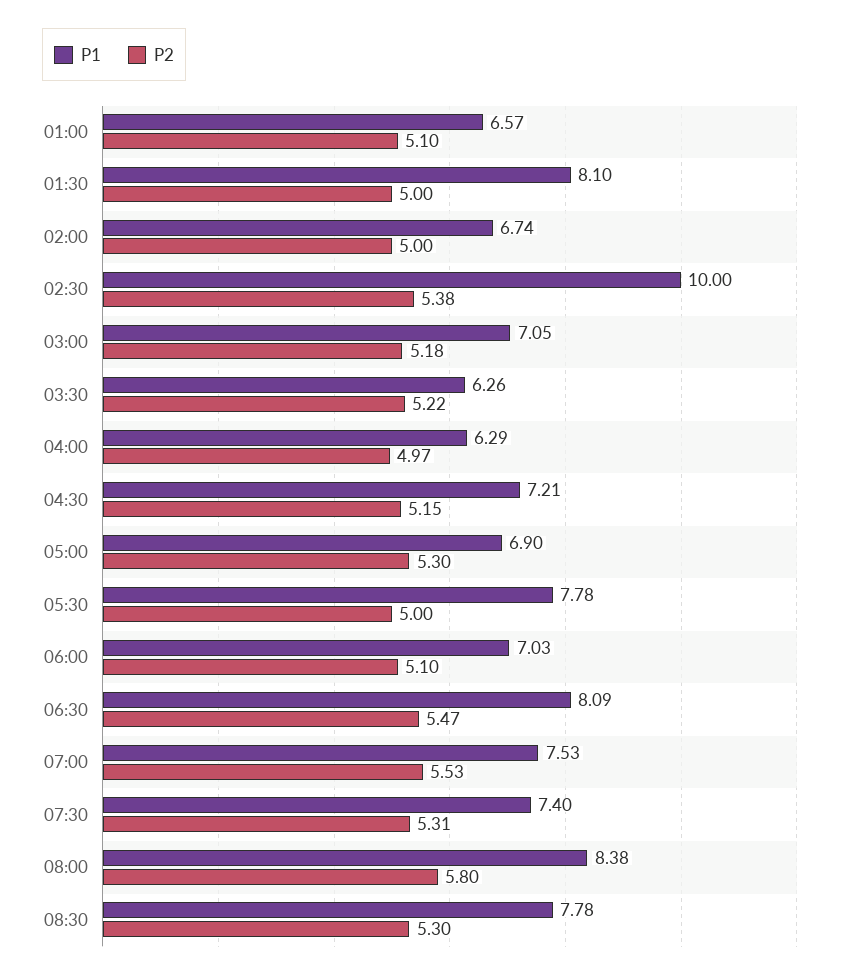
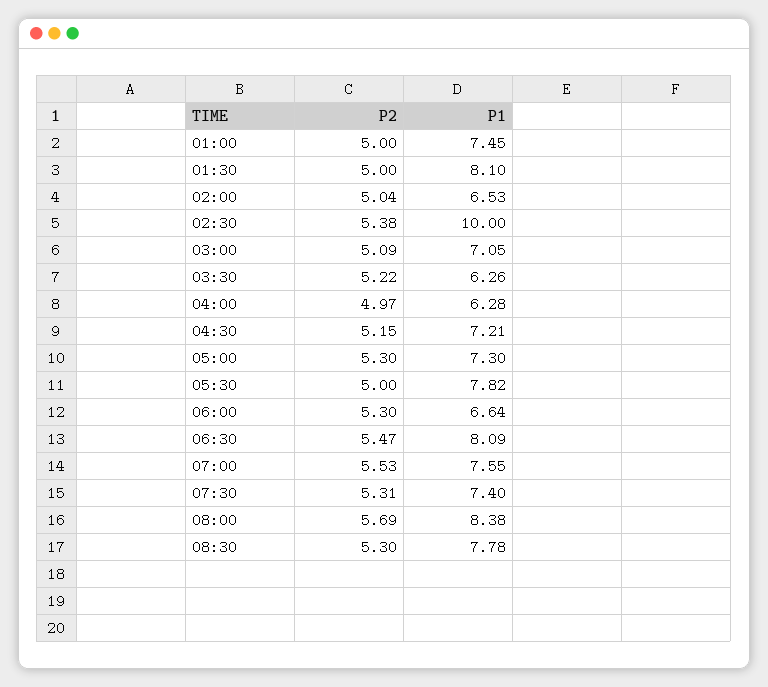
  {
    "P1": {
-     "01:00": 6.57,
+     "01:00": 7.45,
      "01:30": 8.1,
-     "02:00": 6.74,
+     "02:00": 6.53,
      "02:30": 10,
      "03:00": 7.05,
      "03:30": 6.26,
-     "04:00": 6.29,
+     "04:00": 6.28,
      "04:30": 7.21,
-     "05:00": 6.9,
+     "05:00": 7.3,
-     "05:30": 7.78,
+     "05:30": 7.82,
-     "06:00": 7.03,
+     "06:00": 6.64,
      "06:30": 8.09,
-     "07:00": 7.53,
+     "07:00": 7.55,
      "07:30": 7.4,
      "08:00": 8.38,
      "08:30": 7.78
    },
    "P2": {
-     "01:00": 5.1,
+     "01:00": 5,
      "01:30": 5,
-     "02:00": 5,
+     "02:00": 5.04,
      "02:30": 5.38,
-     "03:00": 5.18,
+     "03:00": 5.09,
      "03:30": 5.22,
      "04:00": 4.97,
      "04:30": 5.15,
      "05:00": 5.3,
      "05:30": 5,
-     "06:00": 5.1,
+     "06:00": 5.3,
      "06:30": 5.47,
      "07:00": 5.53,
      "07:30": 5.31,
-     "08:00": 5.8,
+     "08:00": 5.69,
      "08:30": 5.3
    }
  }

